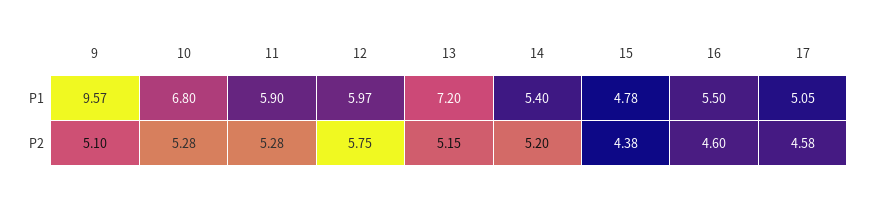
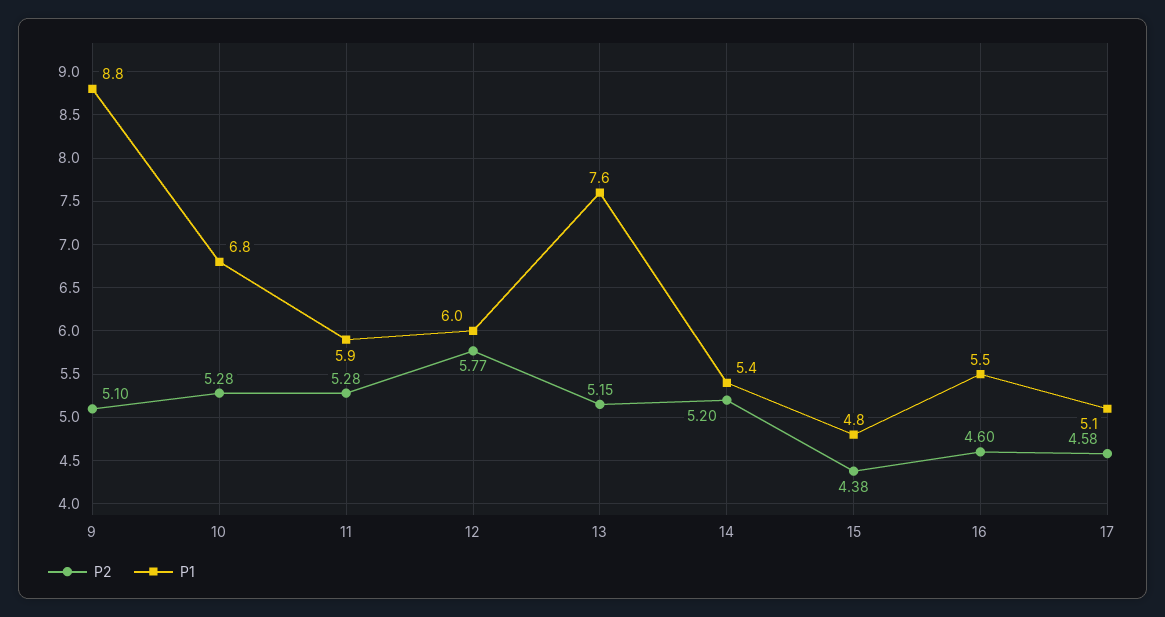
  {
    "P1": {
-     "9": 9.57,
+     "9": 8.8,
      "10": 6.8,
      "11": 5.9,
      "12": 5.97,
-     "13": 7.2,
+     "13": 7.6,
      "14": 5.4,
      "15": 4.78,
      "16": 5.5,
      "17": 5.05
    },
    "P2": {
      "9": 5.1,
      "10": 5.28,
      "11": 5.28,
-     "12": 5.75,
+     "12": 5.77,
      "13": 5.15,
      "14": 5.2,
      "15": 4.38,
      "16": 4.6,
      "17": 4.58
    }
  }

